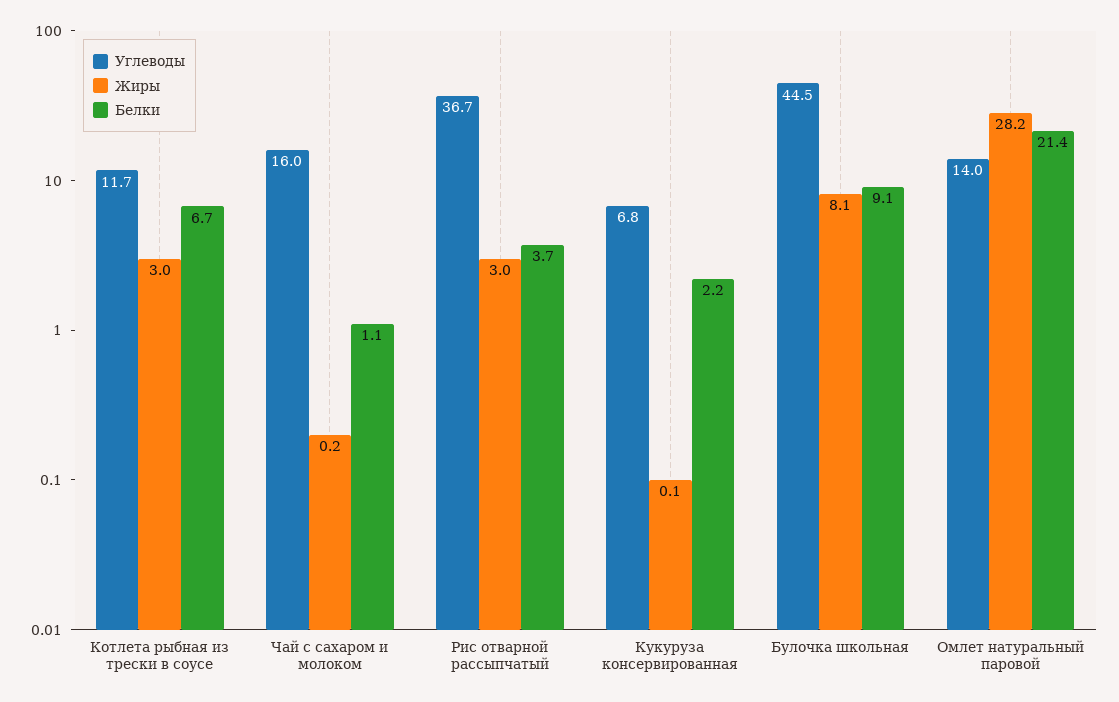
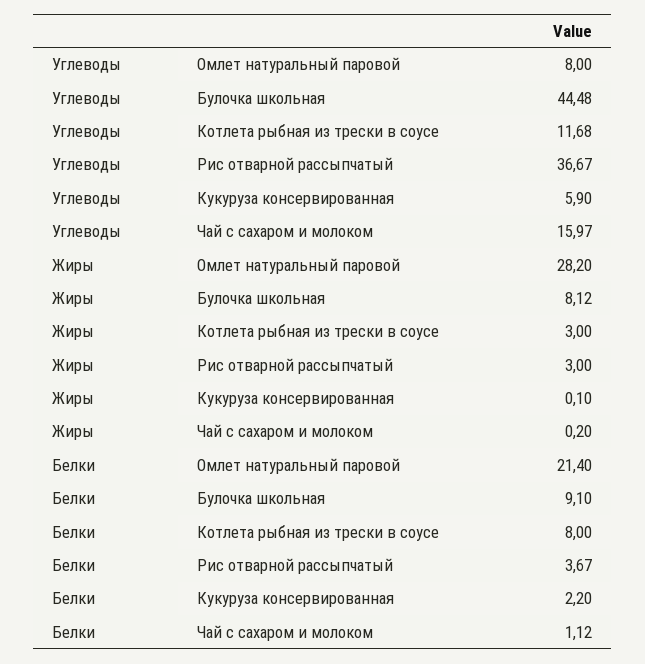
  {
    "Углеводы": {
      "Котлета рыбная из трески в соусе": 11.68,
      "Чай с сахаром и молоком": 15.97,
      "Рис отварной рассыпчатый": 36.67,
-     "Кукуруза консервированная": 6.8,
+     "Кукуруза консервированная": 5.9,
      "Булочка школьная": 44.48,
-     "Омлет натуральный паровой": 14
+     "Омлет натуральный паровой": 8
    },
    "Жиры": {
      "Котлета рыбная из трески в соусе": 3,
      "Чай с сахаром и молоком": 0.2,
      "Рис отварной рассыпчатый": 3,
      "Кукуруза консервированная": 0.1,
      "Булочка школьная": 8.12,
      "Омлет натуральный паровой": 28.2
    },
    "Белки": {
-     "Котлета рыбная из трески в соусе": 6.7,
+     "Котлета рыбная из трески в соусе": 8,
      "Чай с сахаром и молоком": 1.12,
      "Рис отварной рассыпчатый": 3.67,
      "Кукуруза консервированная": 2.2,
      "Булочка школьная": 9.1,
      "Омлет натуральный паровой": 21.4
    }
  }

